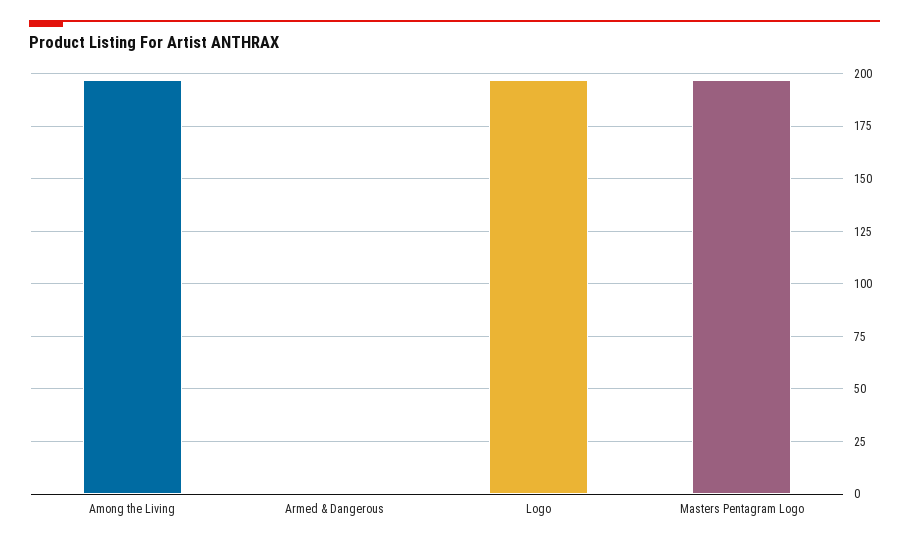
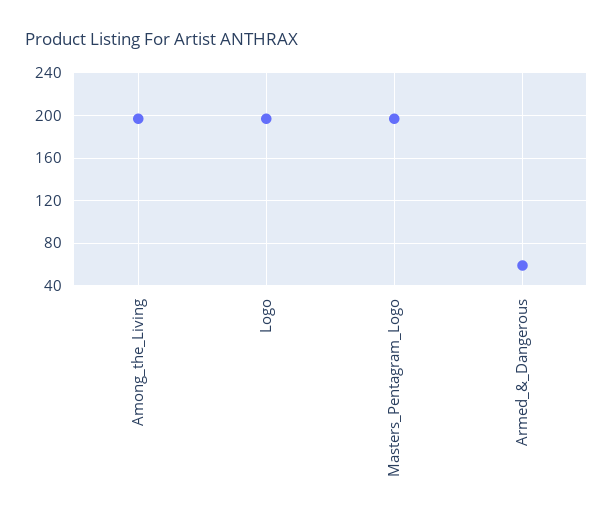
  {
    "Among the Living": 195,
-   "Armed & Dangerous": 0,
+   "Armed & Dangerous": 60,
    "Logo": 195,
    "Masters Pentagram Logo": 195
  }

